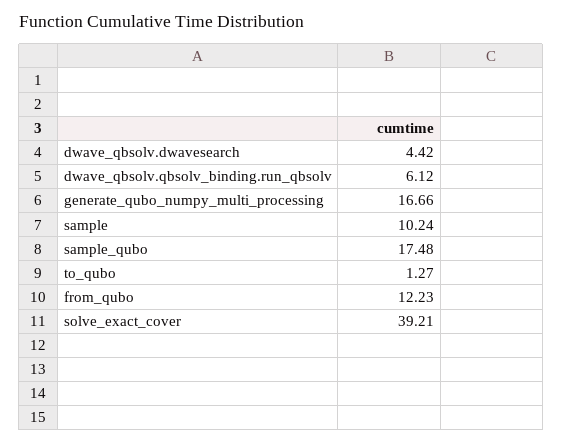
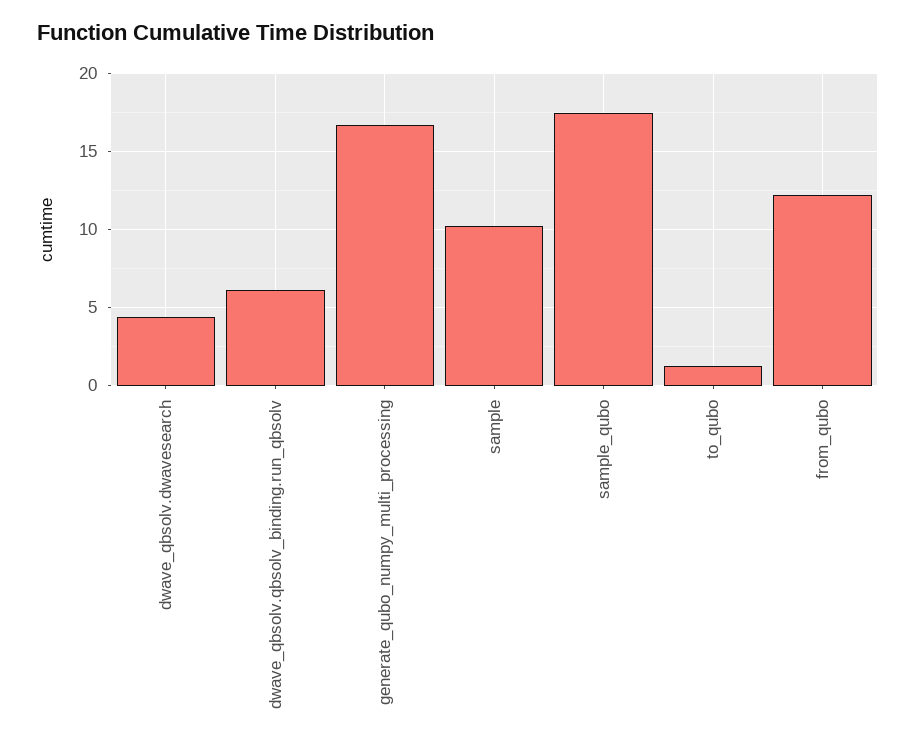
  {
    "dwave_qbsolv.dwavesearch": 4.42,
    "dwave_qbsolv.qbsolv_binding.run_qbsolv": 6.12,
    "generate_qubo_numpy_multi_processing": 16.66,
    "sample": 10.24,
    "sample_qubo": 17.48,
    "to_qubo": 1.27,
-   "from_qubo": 12.23,
+   "from_qubo": 12.23
-   "solve_exact_cover": 39.21
  }

